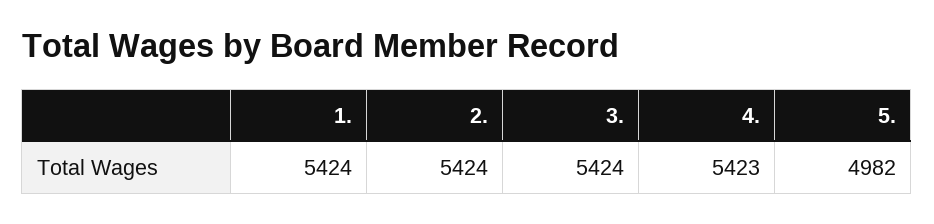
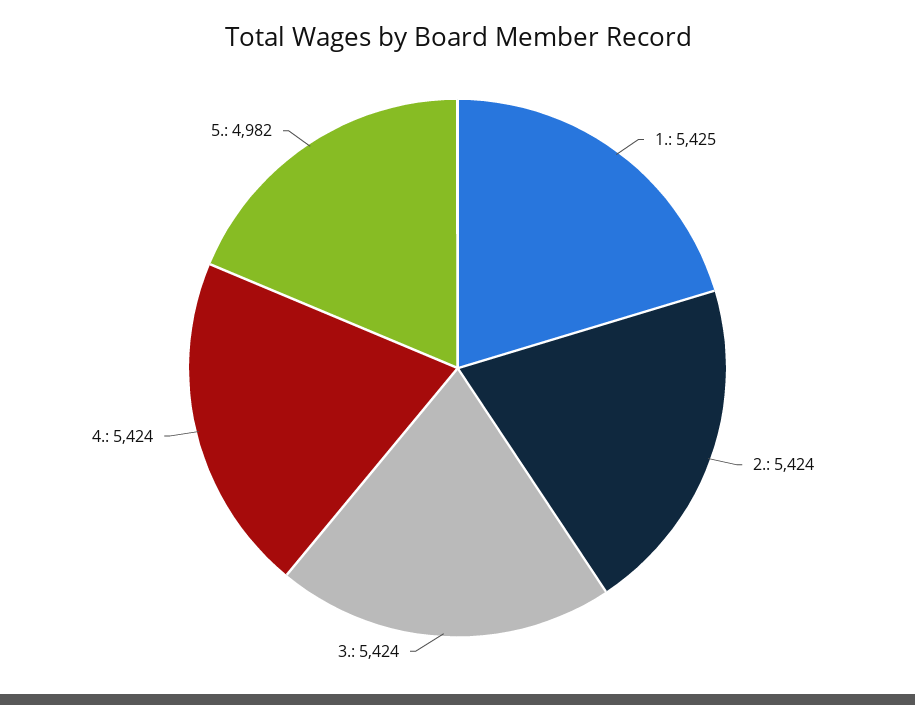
  {
-   "1.": 5424,
+   "1.": 5425,
    "2.": 5424,
    "3.": 5424,
-   "4.": 5423,
+   "4.": 5424,
    "5.": 4982
  }

